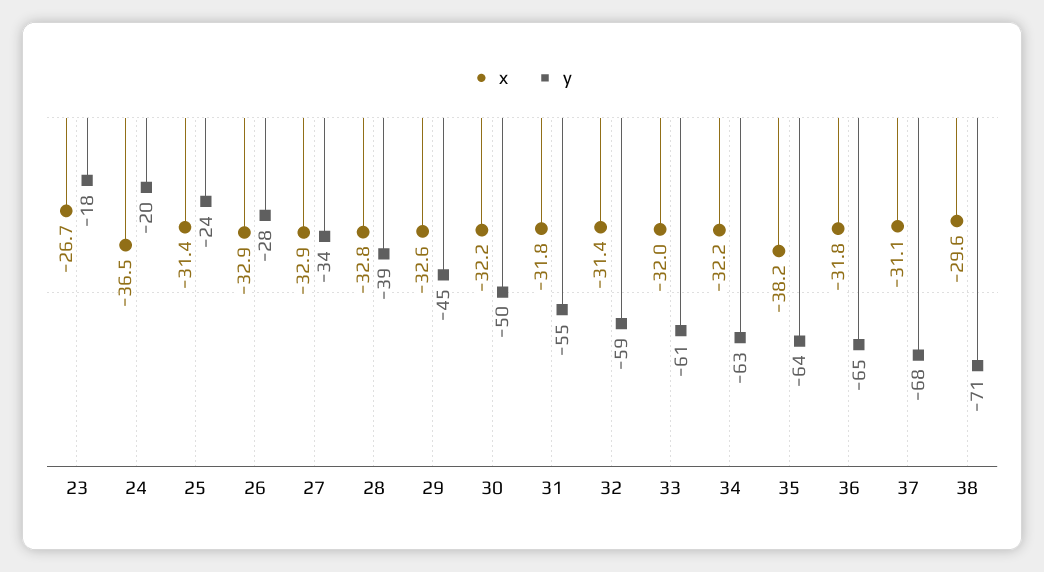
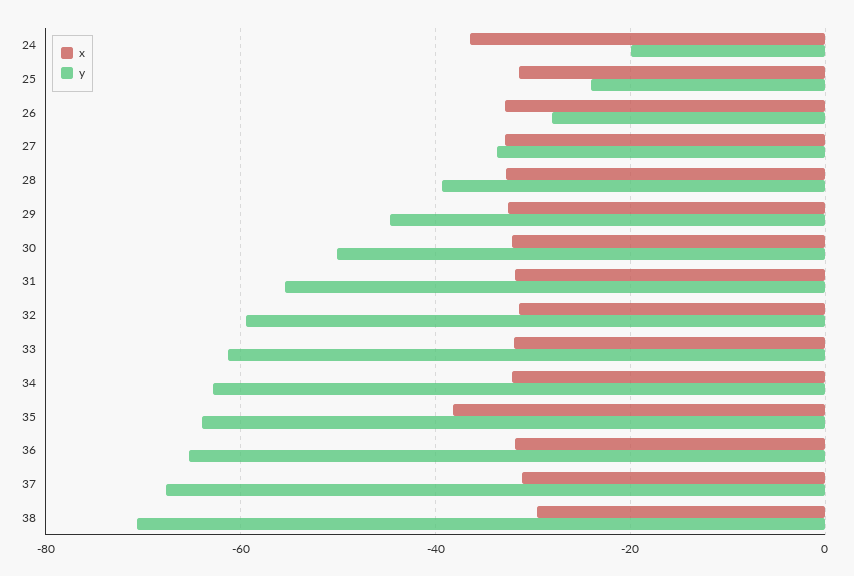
  {
    "x": {
-     "23": -26.7,
      "24": -36.5,
      "25": -31.4,
      "26": -32.9,
      "27": -32.9,
      "28": -32.8,
      "29": -32.6,
      "30": -32.2,
      "31": -31.8,
      "32": -31.4,
      "33": -32,
      "34": -32.2,
      "35": -38.2,
      "36": -31.8,
      "37": -31.1,
      "38": -29.6
    },
    "y": {
-     "23": -18,
      "24": -20,
      "25": -24,
      "26": -28,
      "27": -34,
      "28": -39,
      "29": -45,
      "30": -50,
      "31": -55,
      "32": -59,
      "33": -61,
      "34": -63,
      "35": -64,
      "36": -65,
      "37": -68,
      "38": -71
    }
  }

